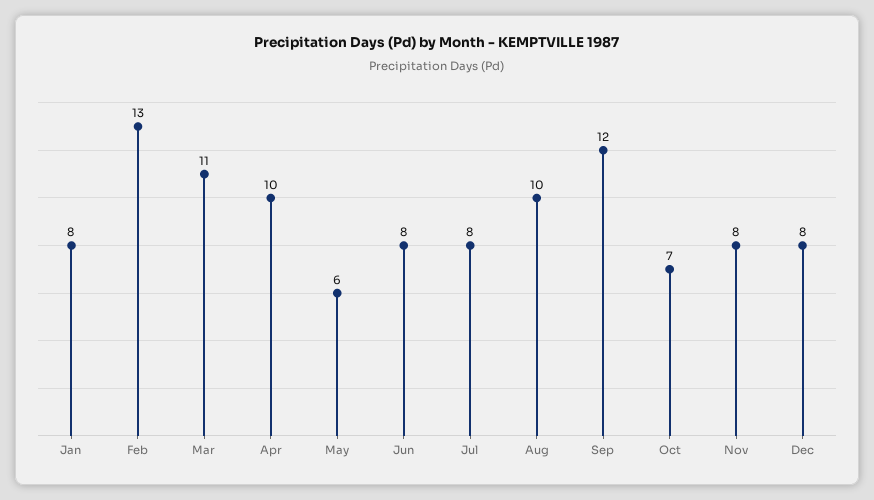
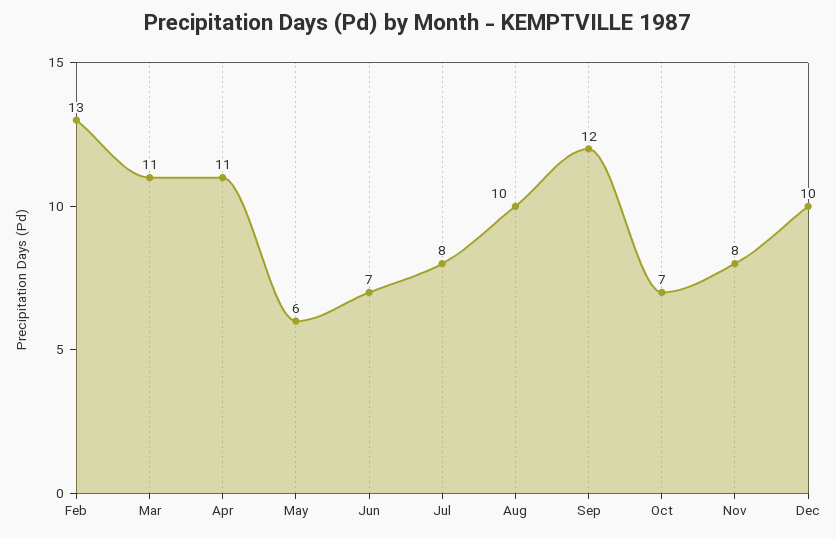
  {
-   "Jan": 8,
    "Feb": 13,
    "Mar": 11,
-   "Apr": 10,
+   "Apr": 11,
    "May": 6,
-   "Jun": 8,
+   "Jun": 7,
    "Jul": 8,
    "Aug": 10,
    "Sep": 12,
    "Oct": 7,
    "Nov": 8,
-   "Dec": 8
+   "Dec": 10
  }

